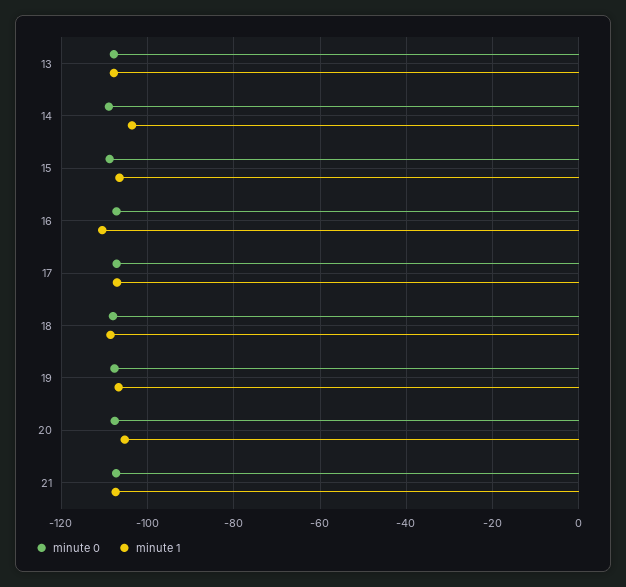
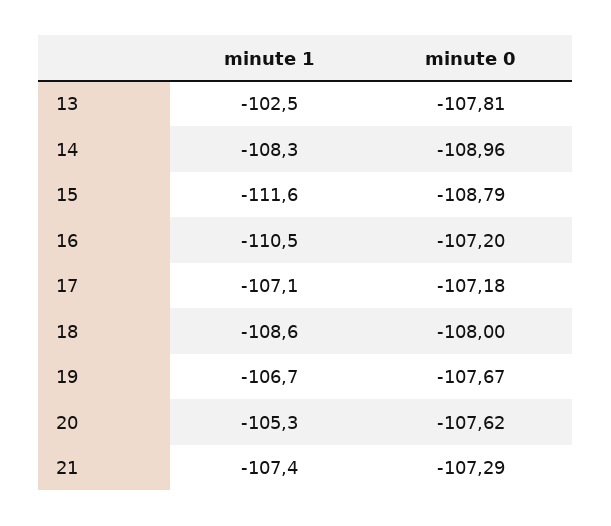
  {
    "minute 0": {
      "13": -107.81,
      "14": -108.96,
      "15": -108.79,
      "16": -107.2,
      "17": -107.18,
      "18": -108,
      "19": -107.67,
      "20": -107.62,
      "21": -107.29
    },
    "minute 1": {
-     "13": -108,
+     "13": -102.5,
-     "14": -104,
+     "14": -108.3,
-     "15": -106,
+     "15": -111.6,
      "16": -110.5,
      "17": -107.1,
      "18": -108.6,
      "19": -106.7,
      "20": -105.3,
      "21": -107.4
    }
  }

